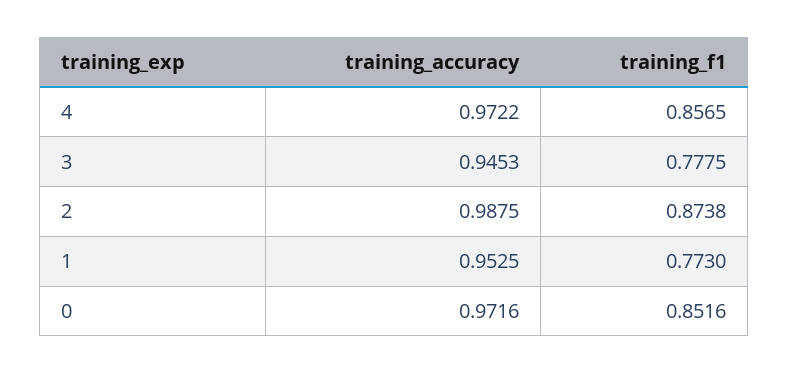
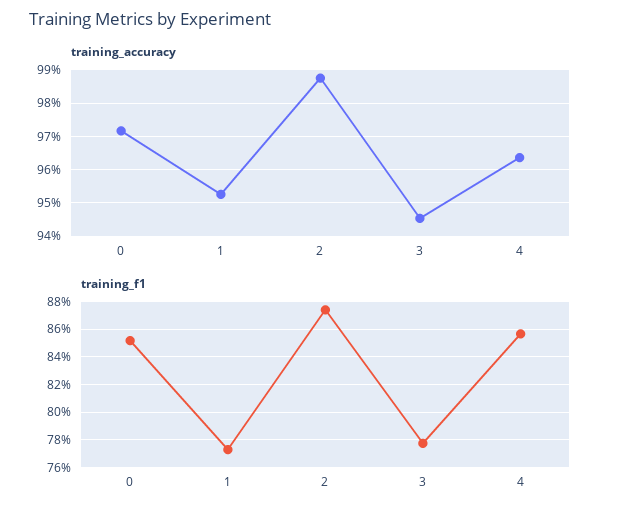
  {
    "training_accuracy": {
-     "4": 0.9722,
+     "4": 0.964,
      "3": 0.9453,
      "2": 0.9875,
      "1": 0.9525,
      "0": 0.9716
    },
    "training_f1": {
      "4": 0.8565,
      "3": 0.7775,
      "2": 0.8738,
      "1": 0.773,
      "0": 0.8516
    }
  }

